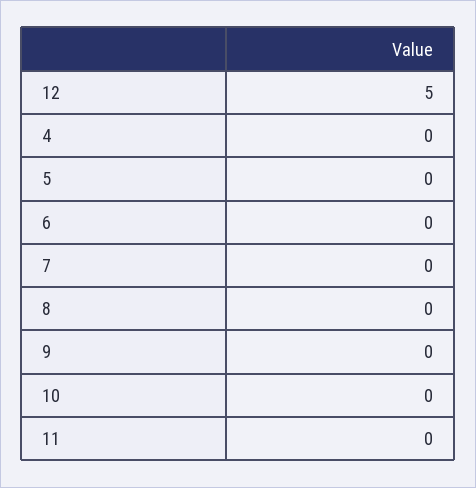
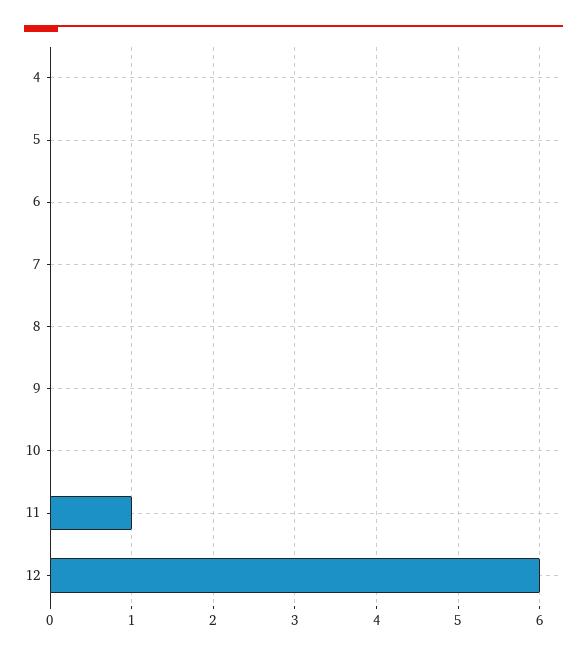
  {
-   "12": 5,
+   "12": 6,
    "4": 0,
    "5": 0,
    "6": 0,
    "7": 0,
    "8": 0,
    "9": 0,
    "10": 0,
-   "11": 0
+   "11": 1
  }

